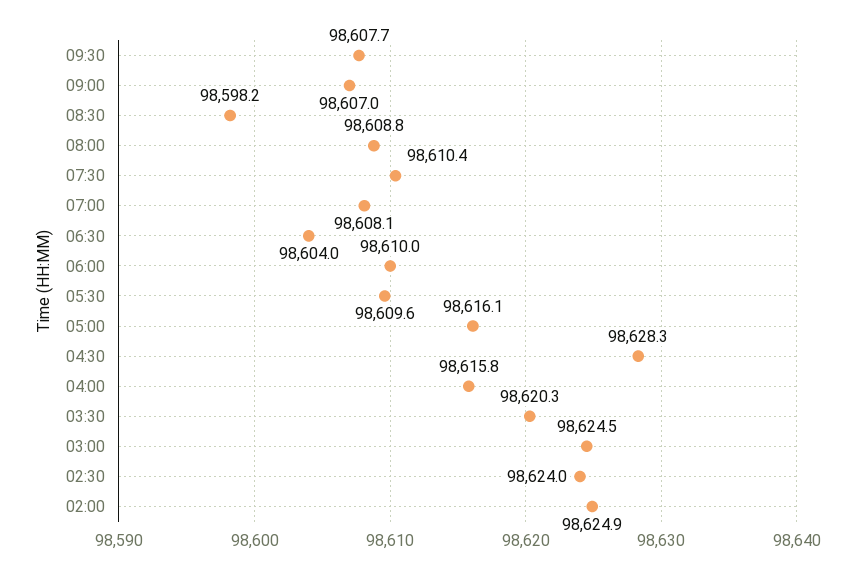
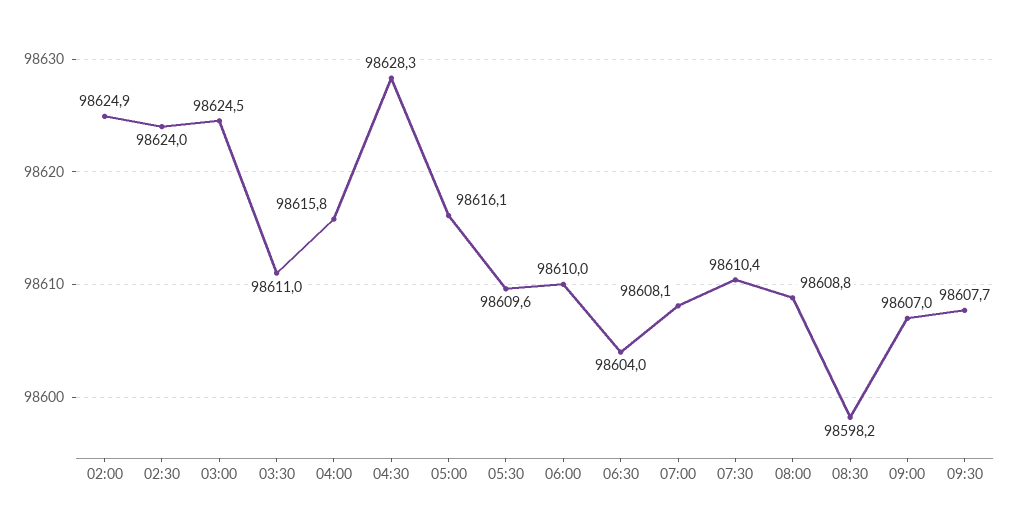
  {
    "09:30": 98607.7,
    "09:00": 98607,
    "08:30": 98598.2,
    "08:00": 98608.8,
    "07:30": 98610.4,
    "07:00": 98608.1,
    "06:30": 98604,
    "06:00": 98610,
    "05:30": 98609.6,
    "05:00": 98616.1,
    "04:30": 98628.3,
    "04:00": 98615.8,
-   "03:30": 98620.3,
+   "03:30": 98611,
    "03:00": 98624.5,
    "02:30": 98624,
    "02:00": 98624.9
  }

